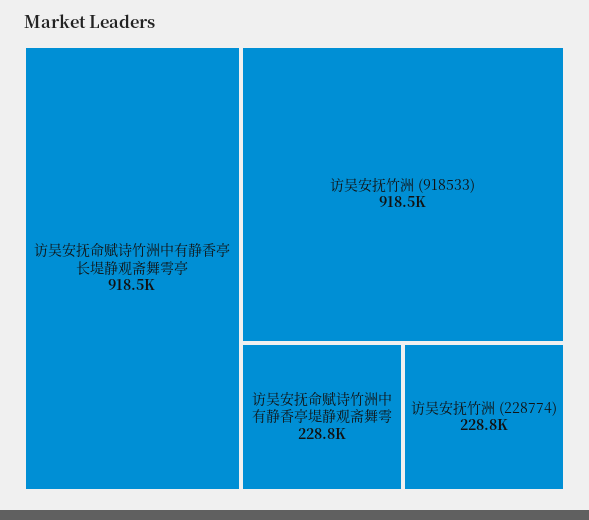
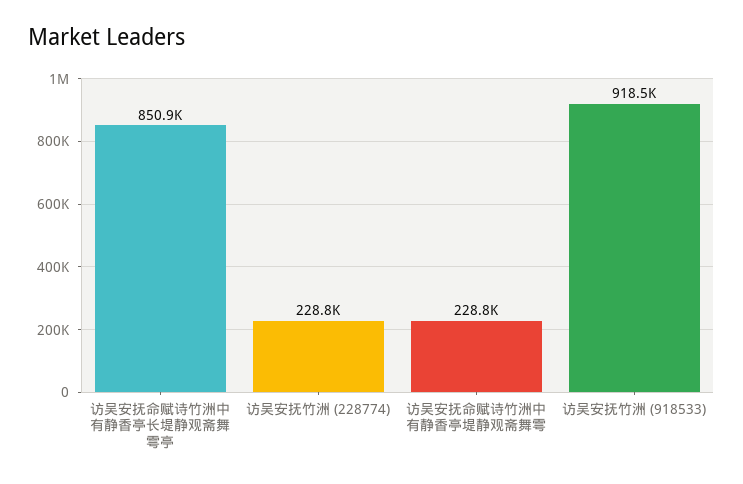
  {
-   "访吴安抚命赋诗竹洲中有静香亭长堤静观斋舞雩亭": 918500,
+   "访吴安抚命赋诗竹洲中有静香亭长堤静观斋舞雩亭": 850900,
    "访吴安抚竹洲 (918533)": 918500,
    "访吴安抚命赋诗竹洲中有静香亭堤静观斋舞雩": 228800,
    "访吴安抚竹洲 (228774)": 228800
  }

